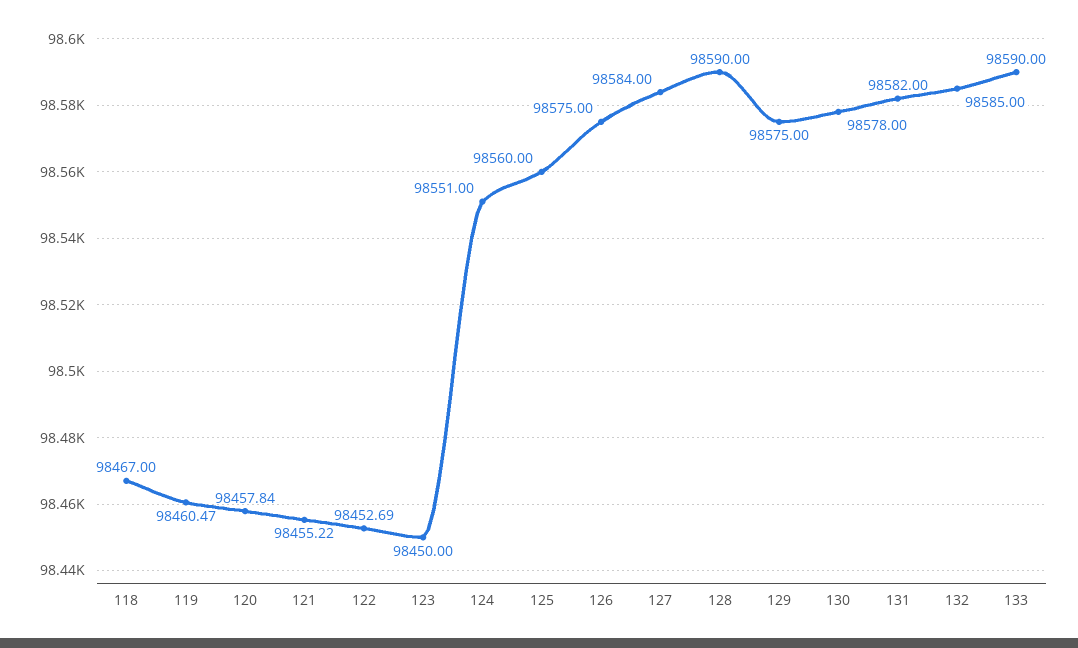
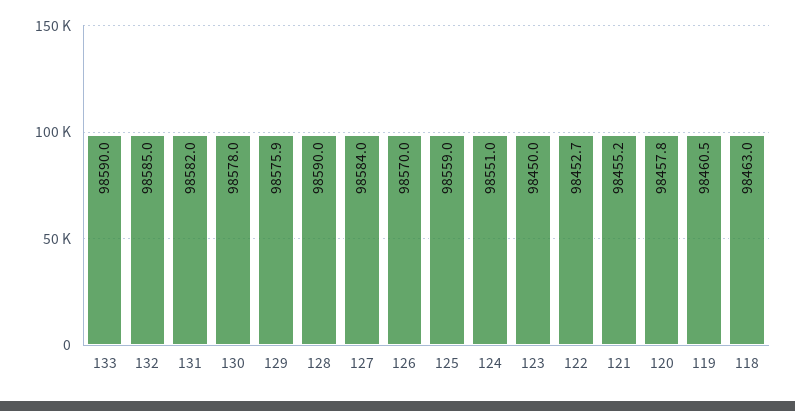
  {
-   "118": 98467,
+   "118": 98463,
    "119": 98460.47,
    "120": 98457.84,
    "121": 98455.22,
    "122": 98452.69,
    "123": 98450,
    "124": 98551,
-   "125": 98560,
+   "125": 98559,
-   "126": 98575,
+   "126": 98570,
    "127": 98584,
    "128": 98590,
-   "129": 98575,
+   "129": 98575.9,
    "130": 98578,
    "131": 98582,
    "132": 98585,
    "133": 98590
  }

